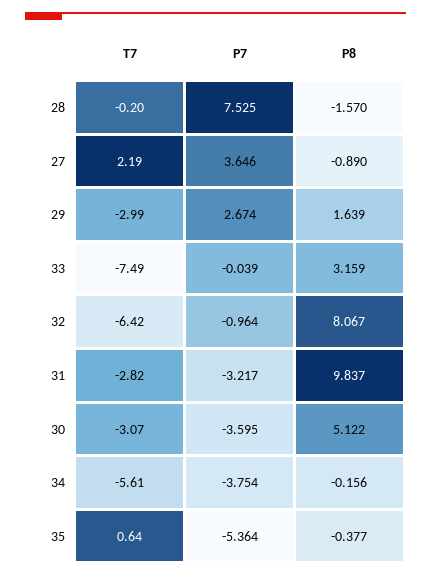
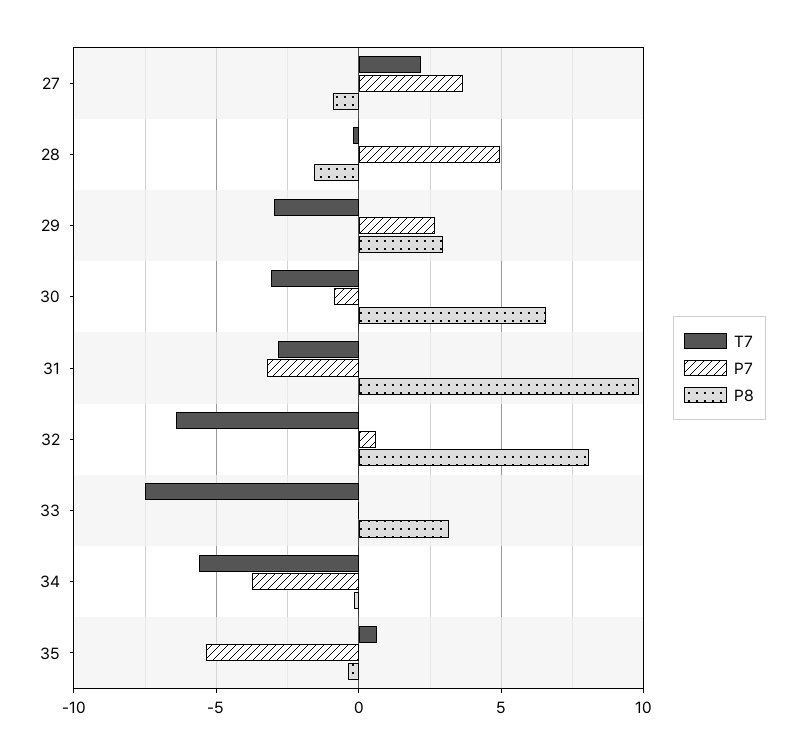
  {
    "T7": {
      "28": -0.2,
      "27": 2.19,
      "29": -2.99,
      "33": -7.49,
      "32": -6.42,
      "31": -2.82,
      "30": -3.07,
      "34": -5.61,
      "35": 0.64
    },
    "P7": {
-     "28": 7.525,
+     "28": 5,
      "27": 3.646,
      "29": 2.674,
      "33": -0.039,
-     "32": -0.964,
+     "32": 0.5,
      "31": -3.217,
-     "30": -3.595,
+     "30": -1,
      "34": -3.754,
      "35": -5.364
    },
    "P8": {
      "28": -1.57,
      "27": -0.89,
-     "29": 1.639,
+     "29": 3,
      "33": 3.159,
      "32": 8.067,
      "31": 9.837,
-     "30": 5.122,
+     "30": 6.5,
      "34": -0.156,
      "35": -0.377
    }
  }

